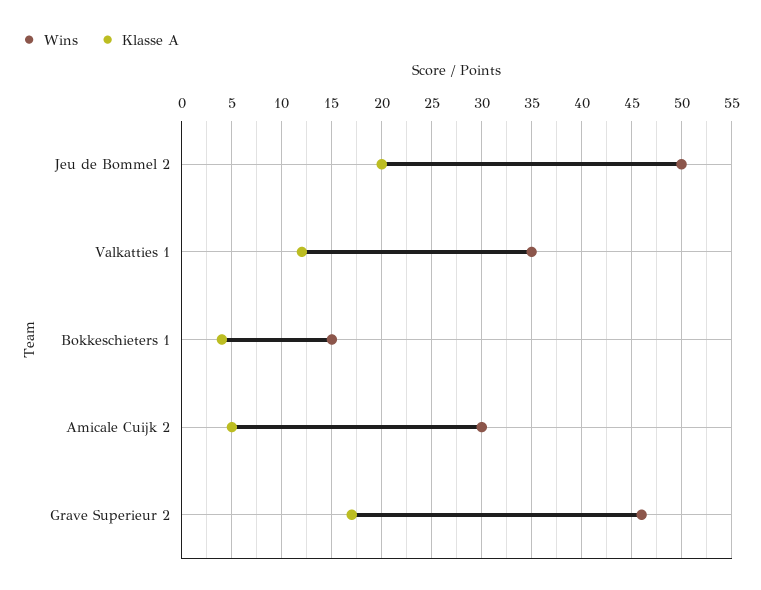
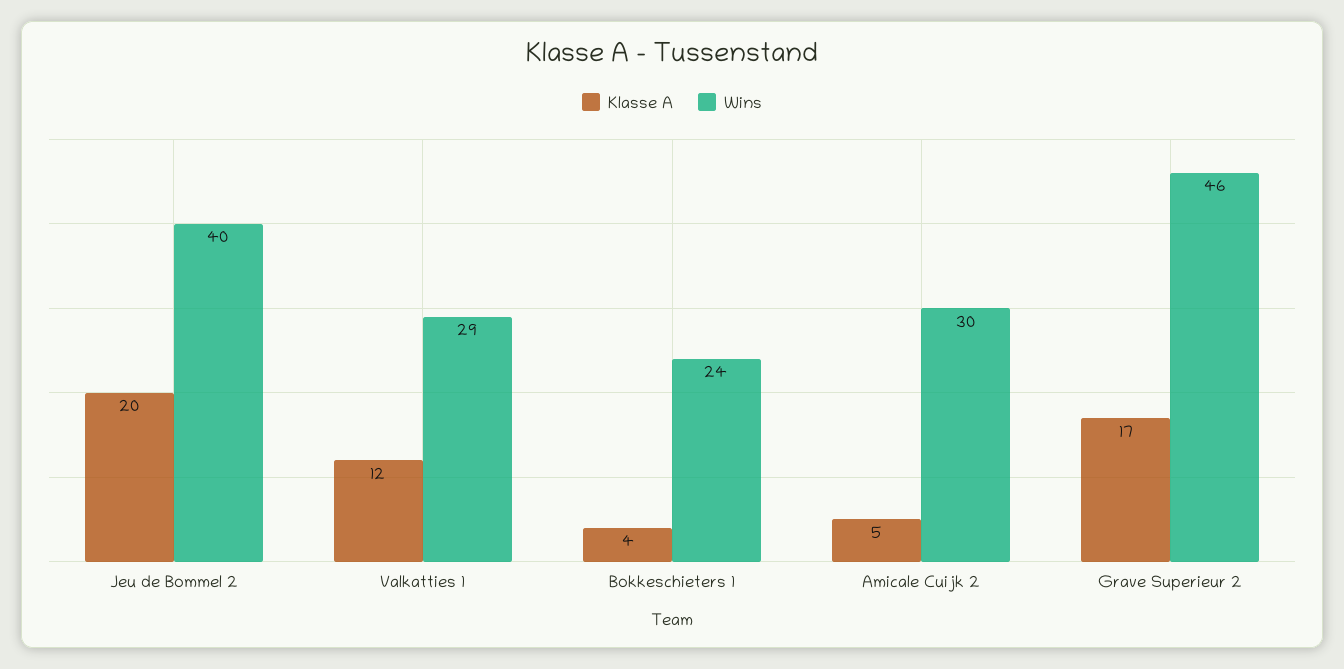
  {
    "Wins": {
-     "Jeu de Bommel 2": 50,
+     "Jeu de Bommel 2": 40,
-     "Valkatties 1": 35,
+     "Valkatties 1": 29,
-     "Bokkeschieters 1": 15,
+     "Bokkeschieters 1": 24,
      "Amicale Cuijk 2": 30,
      "Grave Superieur 2": 46
    },
    "Klasse A": {
      "Jeu de Bommel 2": 20,
      "Valkatties 1": 12,
      "Bokkeschieters 1": 4,
      "Amicale Cuijk 2": 5,
      "Grave Superieur 2": 17
    }
  }

